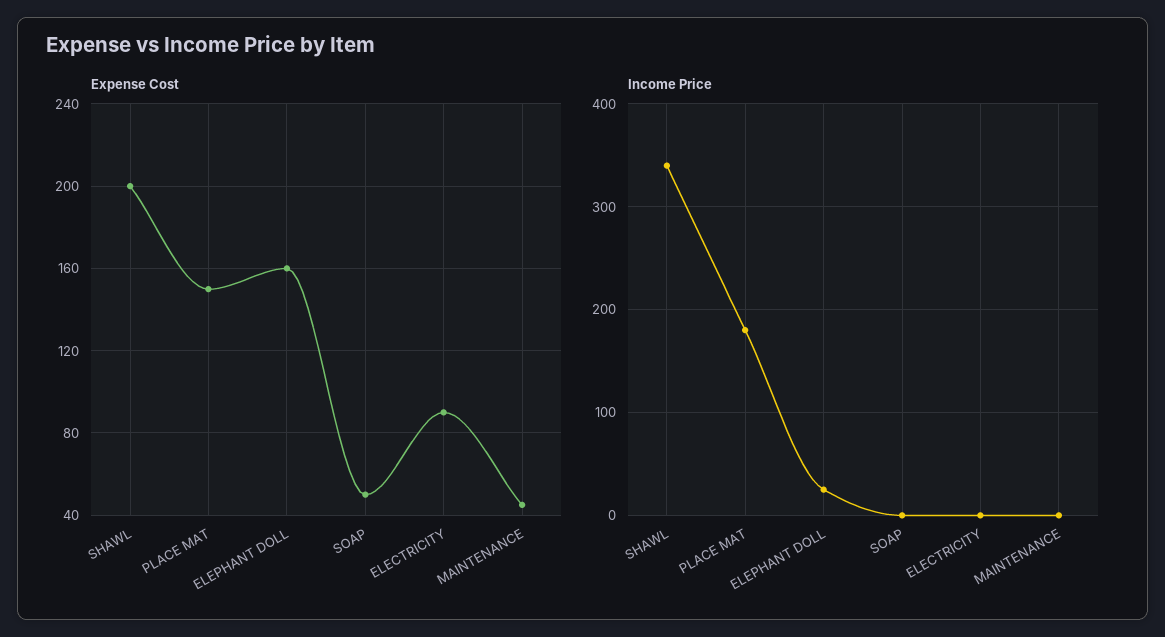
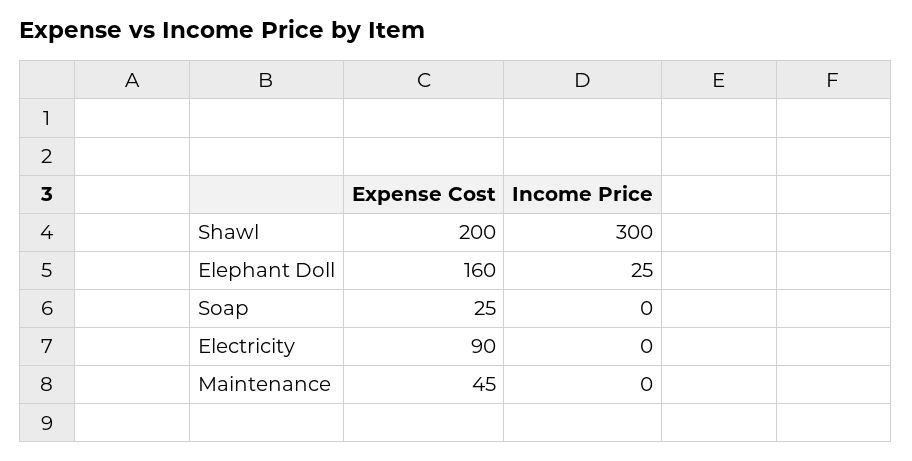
  {
    "Expense Cost": {
      "SHAWL": 200,
-     "PLACE MAT": 150,
      "ELEPHANT DOLL": 160,
-     "SOAP": 50,
+     "SOAP": 25,
      "ELECTRICITY": 90,
      "MAINTENANCE": 45
    },
    "Income Price": {
-     "SHAWL": 340,
+     "SHAWL": 300,
-     "PLACE MAT": 180,
      "ELEPHANT DOLL": 25,
      "SOAP": 0,
      "ELECTRICITY": 0,
      "MAINTENANCE": 0
    }
  }

